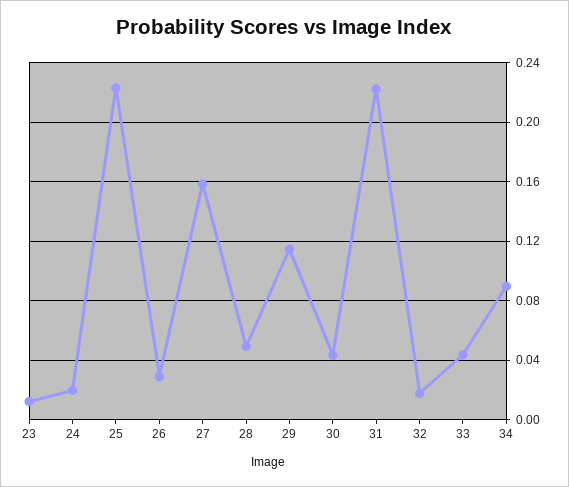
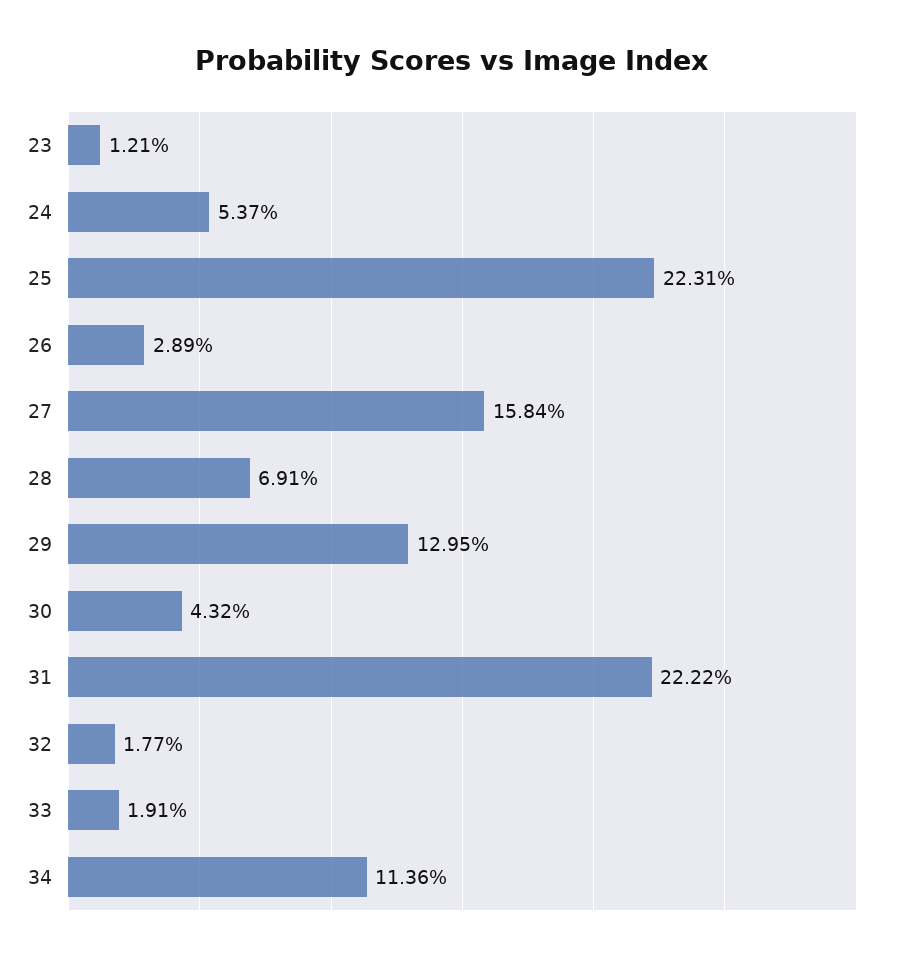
  {
    "23": 0.0121,
-   "24": 0.02,
+   "24": 0.0537,
    "25": 0.2231,
    "26": 0.0289,
    "27": 0.1584,
-   "28": 0.05,
+   "28": 0.0691,
-   "29": 0.115,
+   "29": 0.1295,
    "30": 0.0432,
    "31": 0.2222,
    "32": 0.0177,
-   "33": 0.045,
+   "33": 0.0191,
-   "34": 0.09
+   "34": 0.1136
  }

